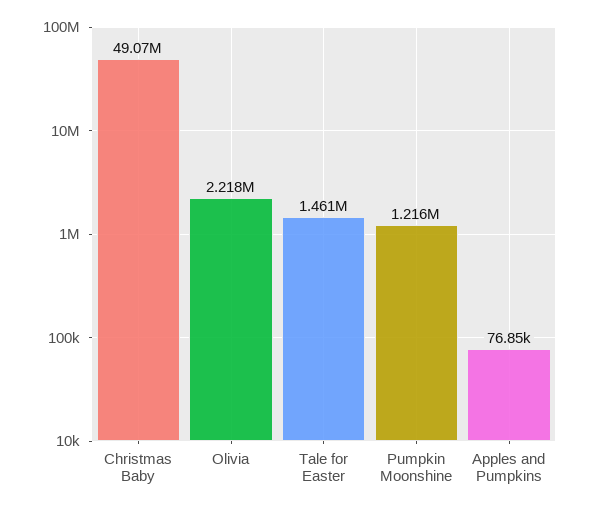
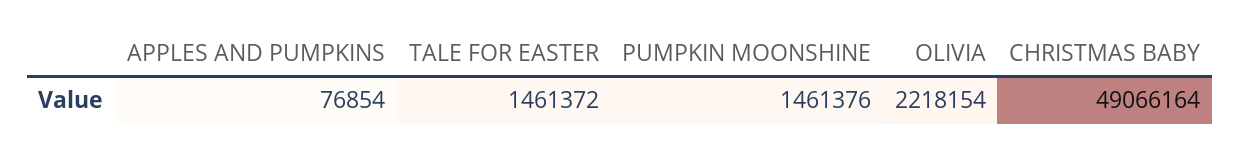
  {
    "Christmas Baby": 49066164,
    "Olivia": 2218154,
    "Tale for Easter": 1461372,
-   "Pumpkin Moonshine": 1216000,
+   "Pumpkin Moonshine": 1461376,
    "Apples and Pumpkins": 76854
  }

